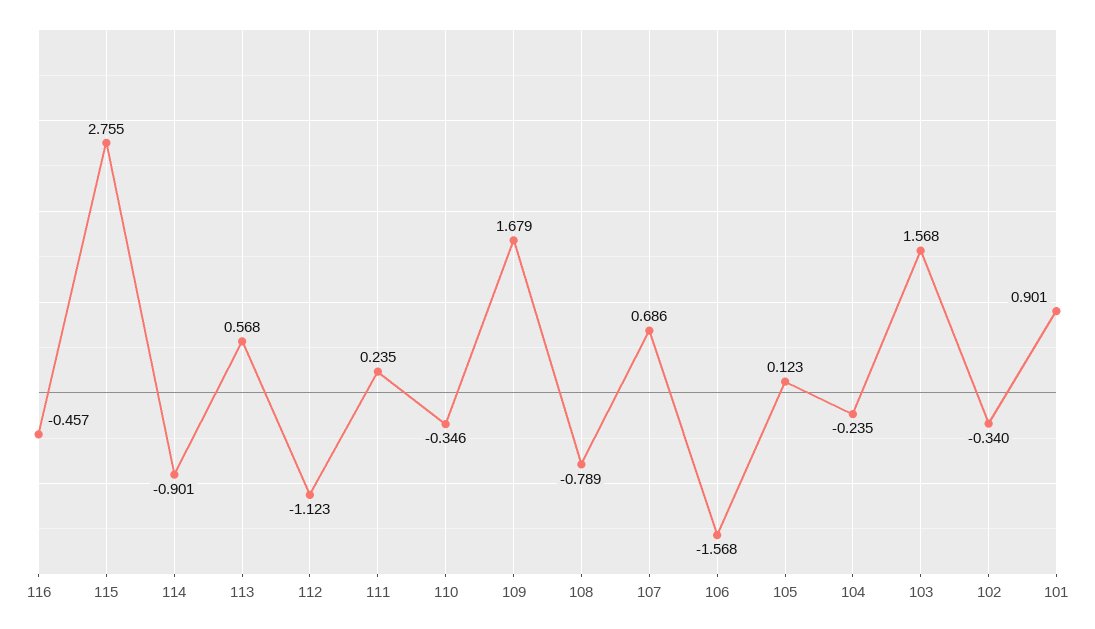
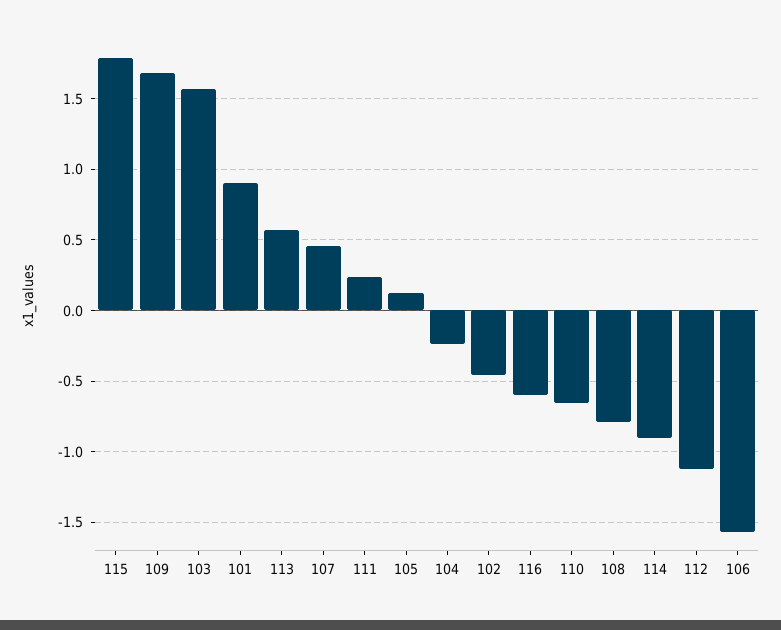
  {
-   "116": -0.457,
+   "116": -0.6,
-   "115": 2.755,
+   "115": 1.8,
    "114": -0.901,
    "113": 0.568,
    "112": -1.123,
    "111": 0.235,
-   "110": -0.346,
+   "110": -0.65,
    "109": 1.679,
    "108": -0.789,
-   "107": 0.686,
+   "107": 0.45,
    "106": -1.568,
    "105": 0.123,
    "104": -0.235,
    "103": 1.568,
-   "102": -0.34,
+   "102": -0.45,
    "101": 0.901
  }

